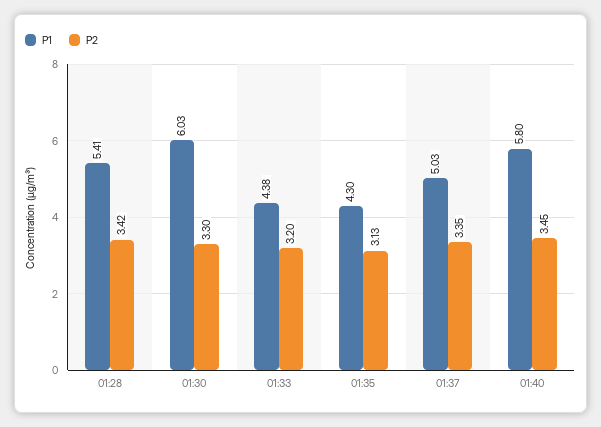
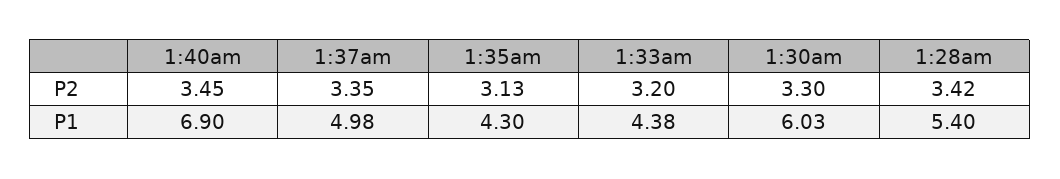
  {
    "P1": {
-     "01:28": 5.41,
+     "01:28": 5.4,
      "01:30": 6.03,
      "01:33": 4.38,
      "01:35": 4.3,
-     "01:37": 5.03,
+     "01:37": 4.98,
-     "01:40": 5.8
+     "01:40": 6.9
    },
    "P2": {
      "01:28": 3.42,
      "01:30": 3.3,
      "01:33": 3.2,
      "01:35": 3.13,
      "01:37": 3.35,
      "01:40": 3.45
    }
  }

